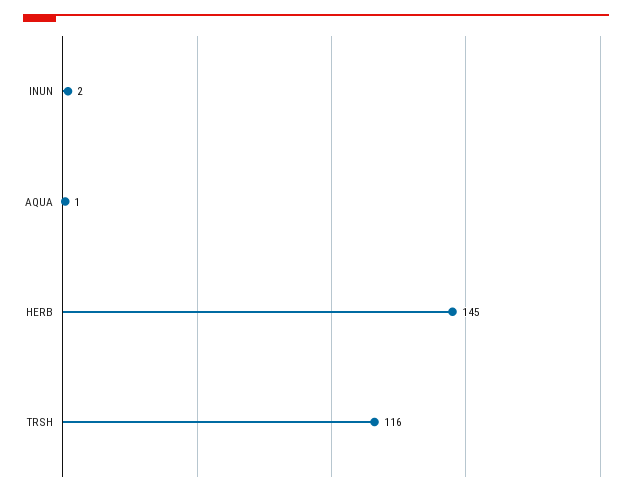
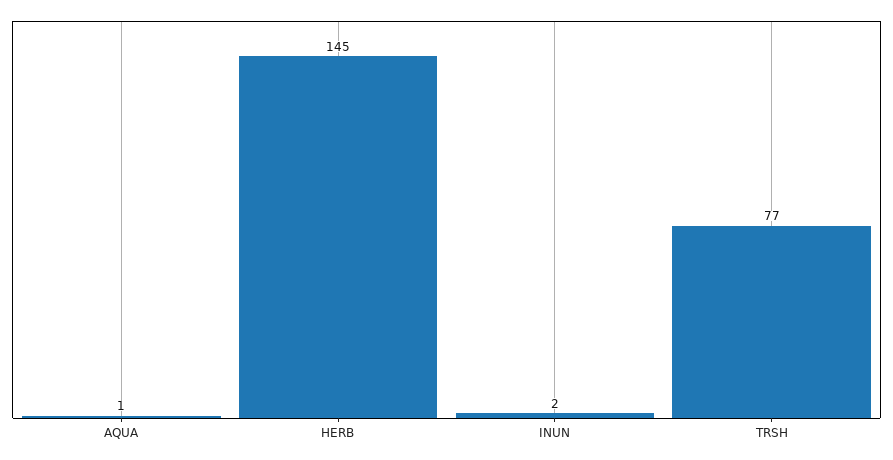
  {
    "INUN": 2,
    "AQUA": 1,
    "HERB": 145,
-   "TRSH": 116
+   "TRSH": 77
  }

